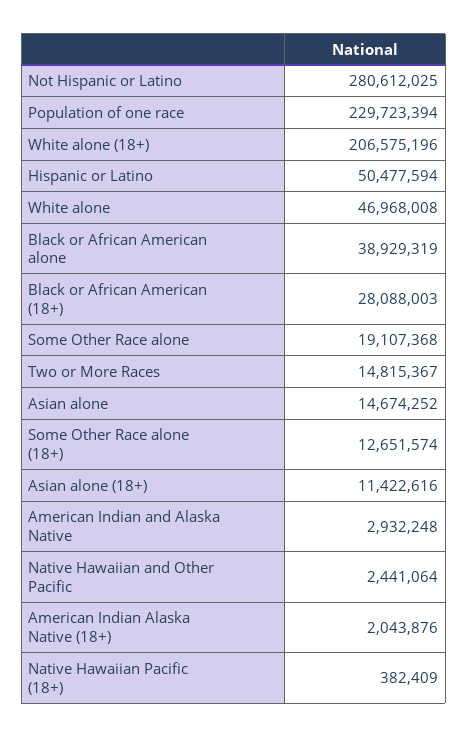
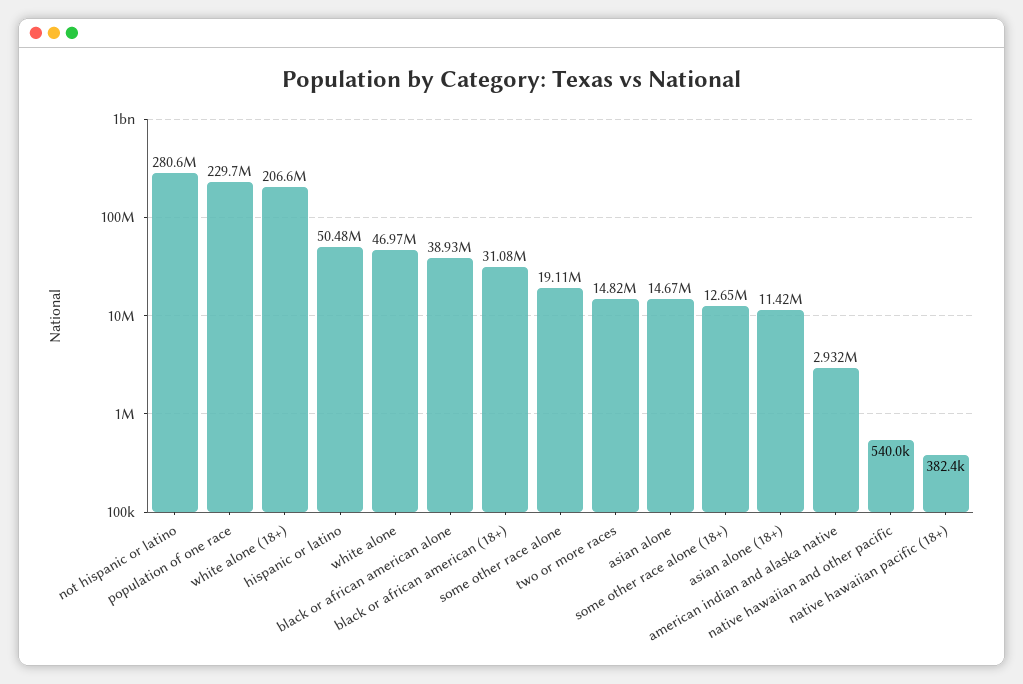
  {
    "Not Hispanic or Latino": 280612025,
    "Population of one race": 229723394,
    "White alone (18+)": 206575196,
    "Hispanic or Latino": 50477594,
    "White alone": 46968008,
    "Black or African American alone": 38929319,
-   "Black or African American (18+)": 28088003,
+   "Black or African American (18+)": 31080000,
    "Some Other Race alone": 19107368,
    "Two or More Races": 14815367,
    "Asian alone": 14674252,
    "Some Other Race alone (18+)": 12651574,
    "Asian alone (18+)": 11422616,
    "American Indian and Alaska Native": 2932248,
-   "Native Hawaiian and Other Pacific": 2441064,
+   "Native Hawaiian and Other Pacific": 540000,
-   "American Indian Alaska Native (18+)": 2043876,
    "Native Hawaiian Pacific (18+)": 382409
  }

